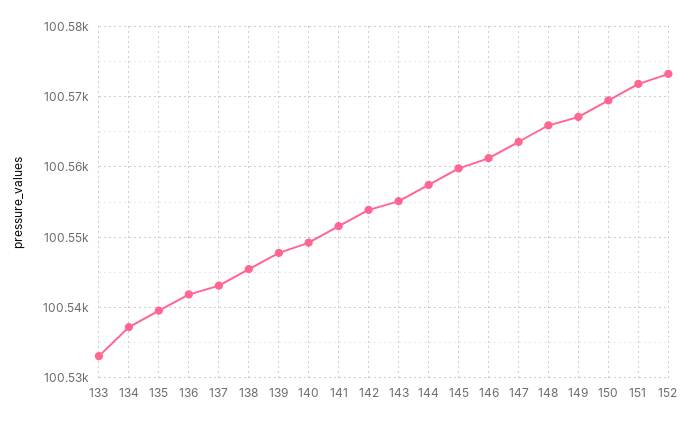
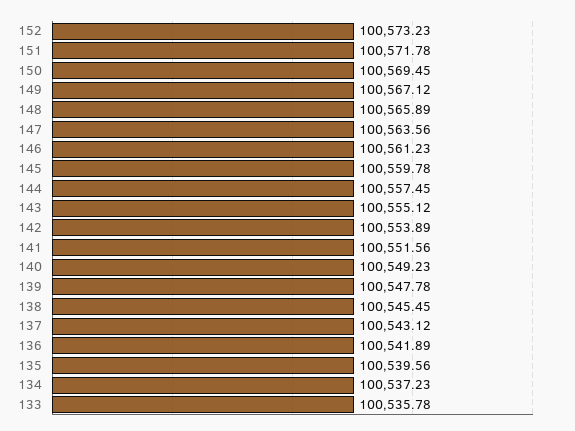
  {
-   "133": 100533,
+   "133": 100535.78,
    "134": 100537.23,
    "135": 100539.56,
    "136": 100541.89,
    "137": 100543.12,
    "138": 100545.45,
    "139": 100547.78,
    "140": 100549.23,
    "141": 100551.56,
    "142": 100553.89,
    "143": 100555.12,
    "144": 100557.45,
    "145": 100559.78,
    "146": 100561.23,
    "147": 100563.56,
    "148": 100565.89,
    "149": 100567.12,
    "150": 100569.45,
    "151": 100571.78,
    "152": 100573.23
  }

